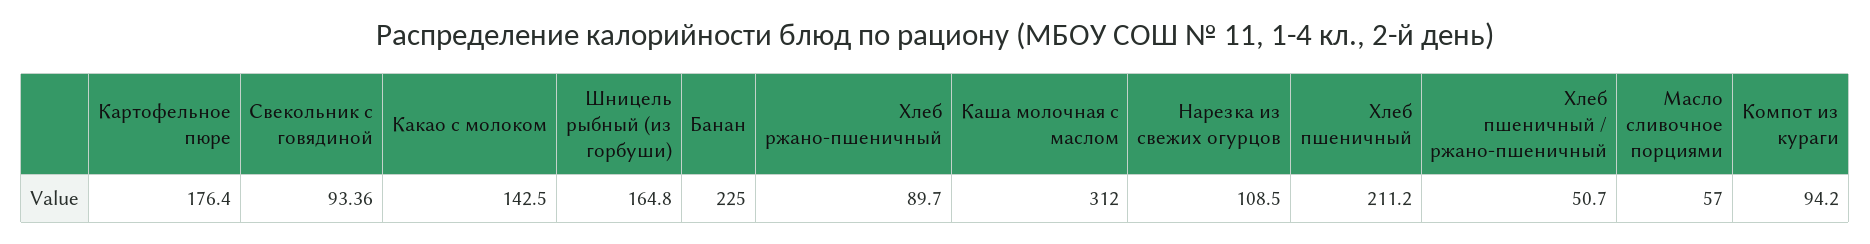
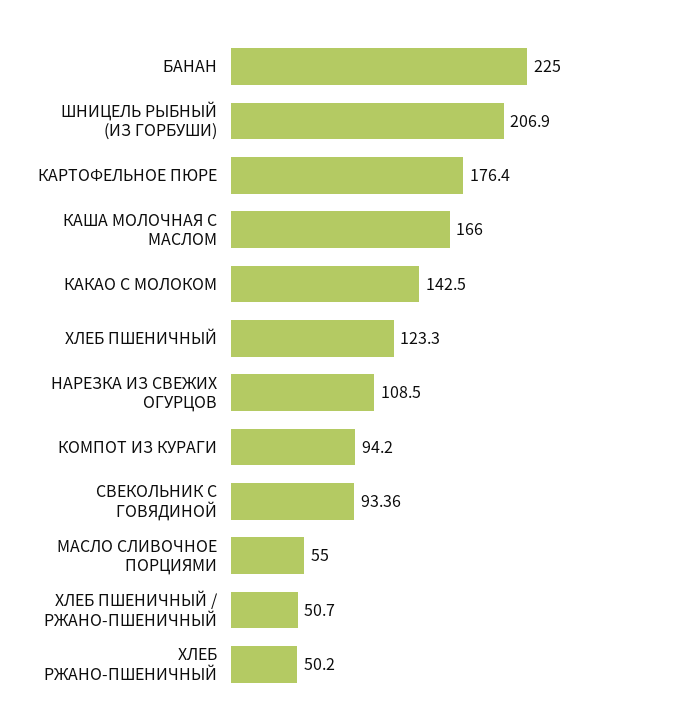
  {
    "Картофельное пюре": 176.4,
    "Свекольник с говядиной": 93.36,
    "Какао с молоком": 142.5,
-   "Шницель рыбный (из горбуши)": 164.8,
+   "Шницель рыбный (из горбуши)": 206.9,
    "Банан": 225,
-   "Хлеб ржано-пшеничный": 89.7,
+   "Хлеб ржано-пшеничный": 50.2,
-   "Каша молочная с маслом": 312,
+   "Каша молочная с маслом": 166,
    "Нарезка из свежих огурцов": 108.5,
-   "Хлеб пшеничный": 211.2,
+   "Хлеб пшеничный": 123.3,
    "Хлеб пшеничный / ржано-пшеничный": 50.7,
-   "Масло сливочное порциями": 57,
+   "Масло сливочное порциями": 55,
    "Компот из кураги": 94.2
  }

